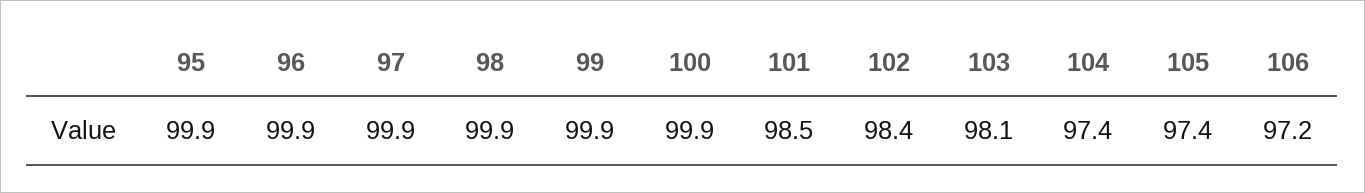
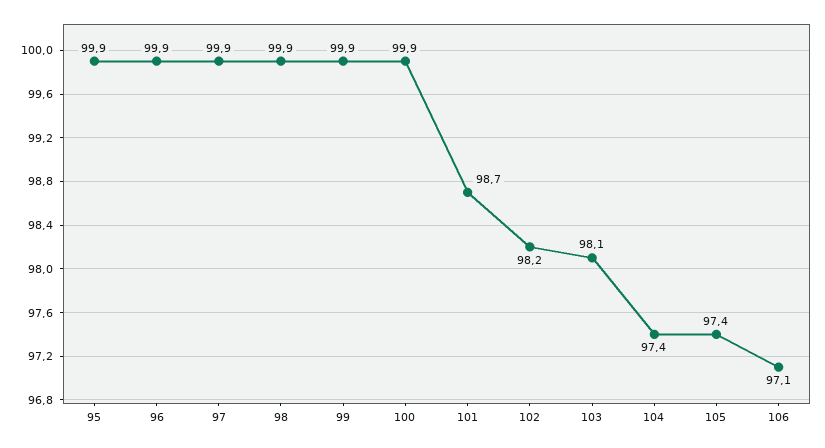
  {
    "95": 99.9,
    "96": 99.9,
    "97": 99.9,
    "98": 99.9,
    "99": 99.9,
    "100": 99.9,
-   "101": 98.5,
+   "101": 98.7,
-   "102": 98.4,
+   "102": 98.2,
    "103": 98.1,
    "104": 97.4,
    "105": 97.4,
-   "106": 97.2
+   "106": 97.1
  }

